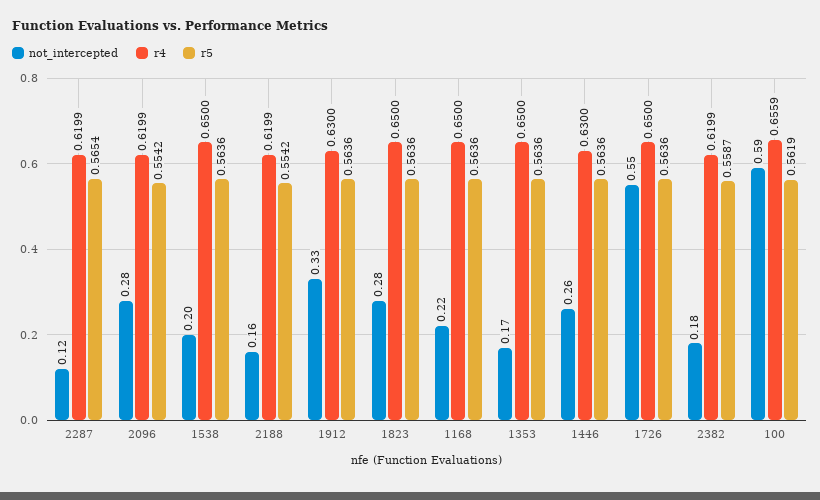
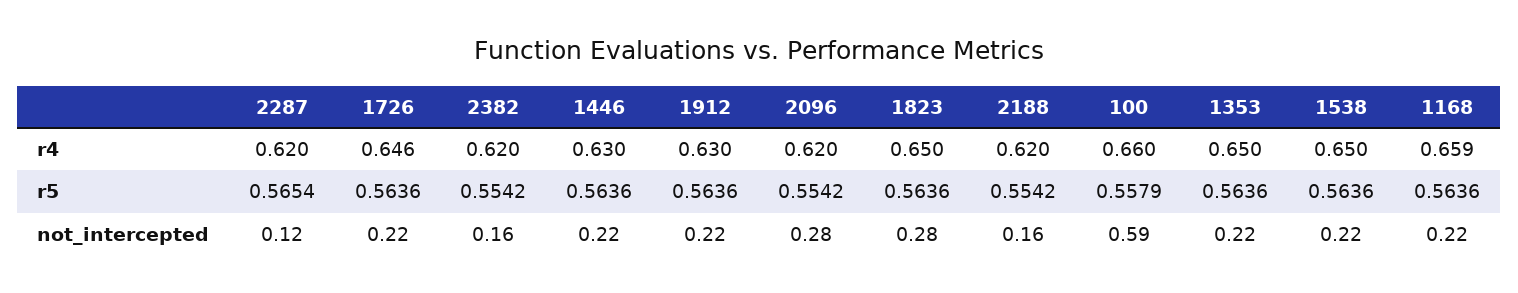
  {
    "not_intercepted": {
      "2287": 0.12,
      "2096": 0.28,
-     "1538": 0.2,
+     "1538": 0.22,
      "2188": 0.16,
-     "1912": 0.33,
+     "1912": 0.22,
      "1823": 0.28,
      "1168": 0.22,
-     "1353": 0.17,
+     "1353": 0.22,
-     "1446": 0.26,
+     "1446": 0.22,
-     "1726": 0.55,
+     "1726": 0.22,
-     "2382": 0.18,
+     "2382": 0.16,
      "100": 0.59
    },
    "r4": {
      "2287": 0.6199,
      "2096": 0.6199,
      "1538": 0.65,
      "2188": 0.6199,
      "1912": 0.63,
      "1823": 0.65,
-     "1168": 0.65,
+     "1168": 0.659,
      "1353": 0.65,
      "1446": 0.63,
-     "1726": 0.65,
+     "1726": 0.646,
      "2382": 0.6199,
-     "100": 0.6559
+     "100": 0.66
    },
    "r5": {
      "2287": 0.5654,
      "2096": 0.5542,
      "1538": 0.5636,
      "2188": 0.5542,
      "1912": 0.5636,
      "1823": 0.5636,
      "1168": 0.5636,
      "1353": 0.5636,
      "1446": 0.5636,
      "1726": 0.5636,
-     "2382": 0.5587,
+     "2382": 0.5542,
-     "100": 0.5619
+     "100": 0.5579
    }
  }

